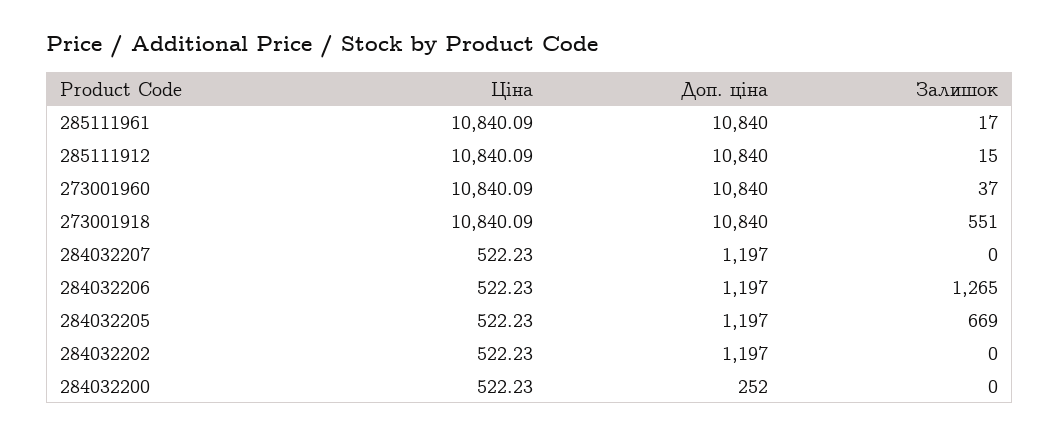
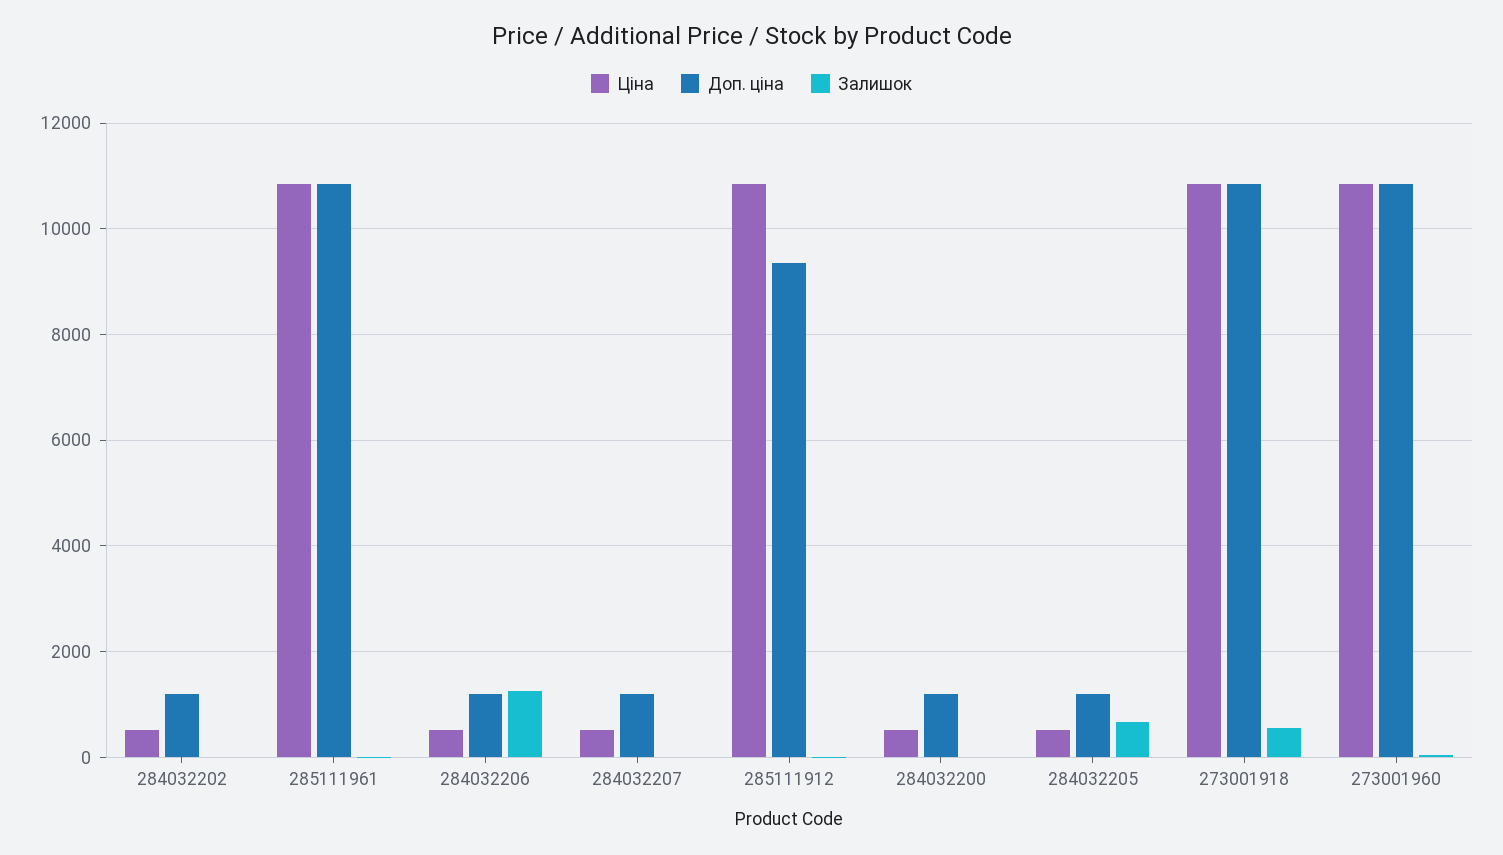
  {
    "Ціна": {
      "285111961": 10840.09,
      "285111912": 10840.09,
      "273001960": 10840.09,
      "273001918": 10840.09,
      "284032207": 522.23,
      "284032206": 522.23,
      "284032205": 522.23,
      "284032202": 522.23,
      "284032200": 522.23
    },
    "Доп. ціна": {
      "285111961": 10840,
-     "285111912": 10840,
+     "285111912": 9400,
      "273001960": 10840,
      "273001918": 10840,
      "284032207": 1197,
      "284032206": 1197,
      "284032205": 1197,
      "284032202": 1197,
-     "284032200": 252
+     "284032200": 1200
    },
    "Залишок": {
      "285111961": 17,
      "285111912": 15,
      "273001960": 37,
      "273001918": 551,
      "284032207": 0,
      "284032206": 1265,
      "284032205": 669,
      "284032202": 0,
      "284032200": 0
    }
  }

